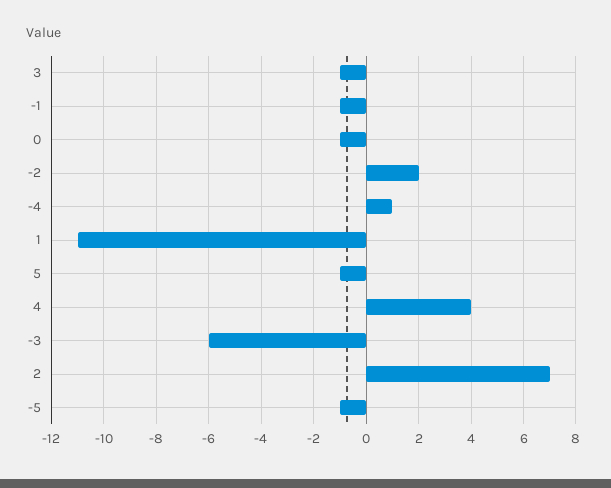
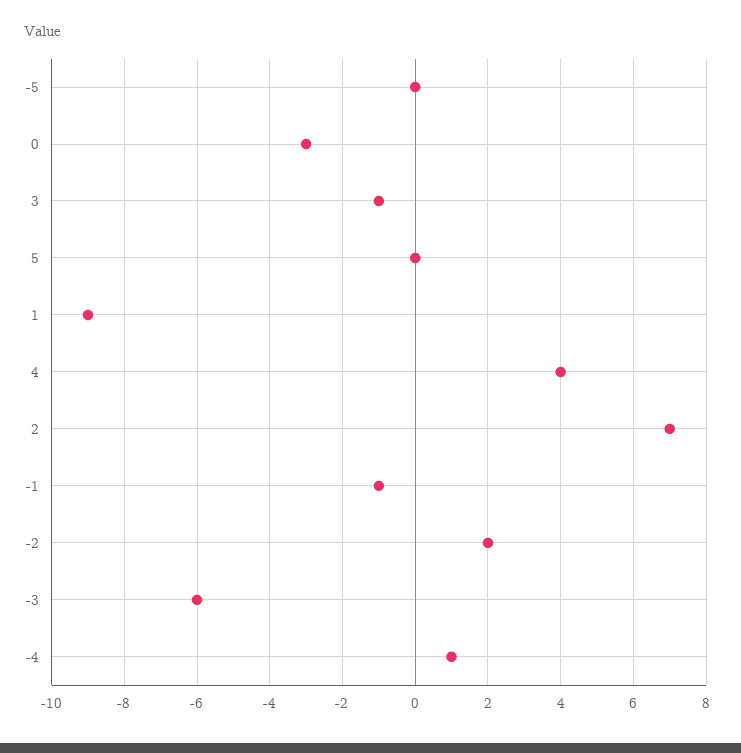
  {
    "3": -1,
    "-1": -1,
-   "0": -1,
+   "0": -3,
    "-2": 2,
    "-4": 1,
-   "1": -11,
+   "1": -9,
-   "5": -1,
+   "5": 0,
    "4": 4,
    "-3": -6,
    "2": 7,
-   "-5": -1
+   "-5": 0
  }

